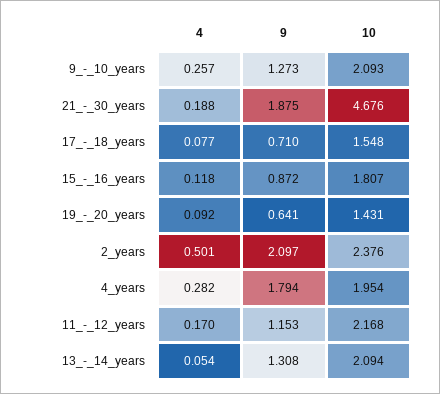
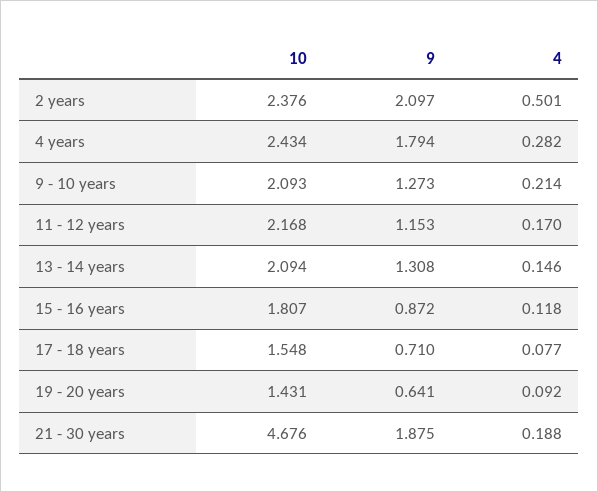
  {
    "4": {
-     "9_-_10_years": 0.257,
+     "9_-_10_years": 0.214,
      "21_-_30_years": 0.188,
      "17_-_18_years": 0.077,
      "15_-_16_years": 0.118,
      "19_-_20_years": 0.092,
      "2_years": 0.501,
      "4_years": 0.282,
      "11_-_12_years": 0.17,
-     "13_-_14_years": 0.054
+     "13_-_14_years": 0.146
    },
    "9": {
      "9_-_10_years": 1.273,
      "21_-_30_years": 1.875,
      "17_-_18_years": 0.71,
      "15_-_16_years": 0.872,
      "19_-_20_years": 0.641,
      "2_years": 2.097,
      "4_years": 1.794,
      "11_-_12_years": 1.153,
      "13_-_14_years": 1.308
    },
    "10": {
      "9_-_10_years": 2.093,
      "21_-_30_years": 4.676,
      "17_-_18_years": 1.548,
      "15_-_16_years": 1.807,
      "19_-_20_years": 1.431,
      "2_years": 2.376,
-     "4_years": 1.954,
+     "4_years": 2.434,
      "11_-_12_years": 2.168,
      "13_-_14_years": 2.094
    }
  }

